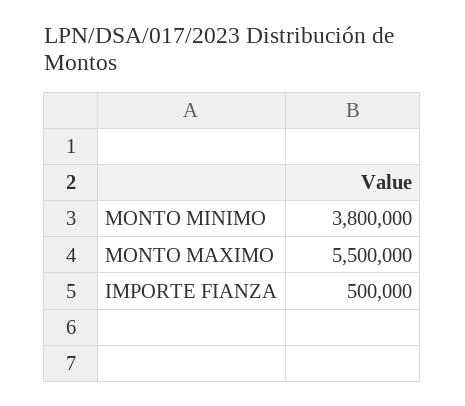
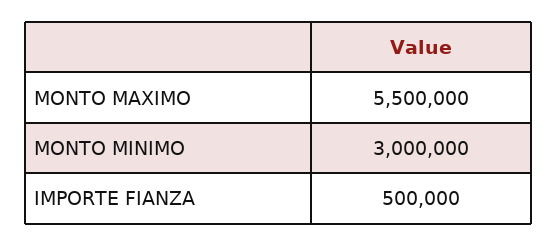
  {
-   "MONTO MINIMO": 3800000,
+   "MONTO MINIMO": 3000000,
    "MONTO MAXIMO": 5500000,
    "IMPORTE FIANZA": 500000
  }

